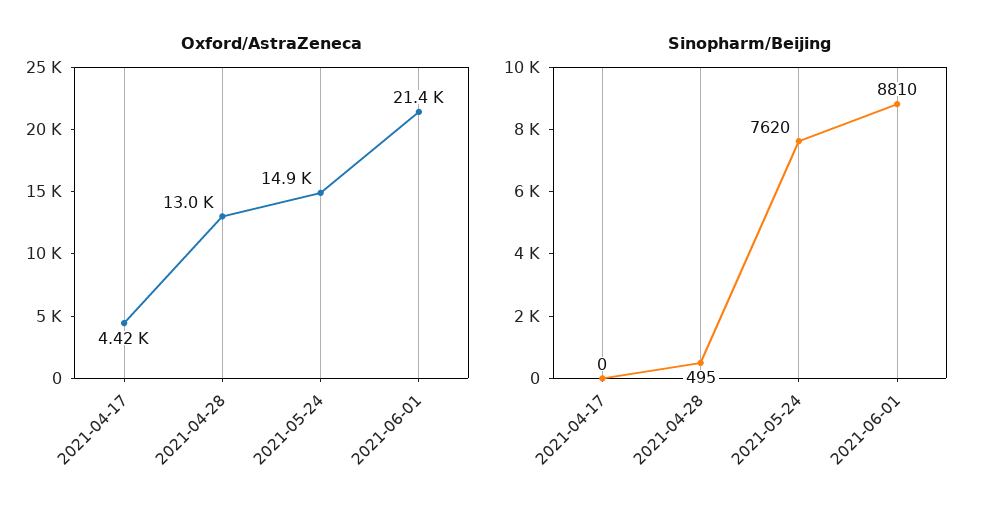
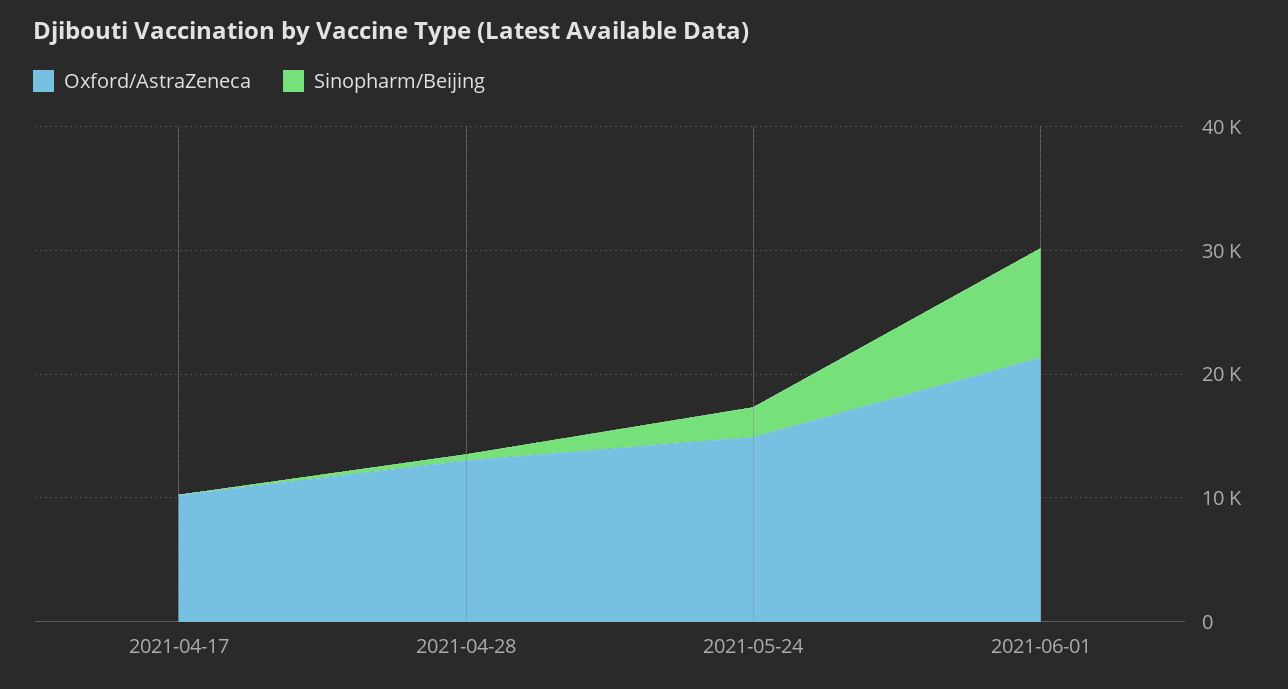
  {
    "Oxford/AstraZeneca": {
-     "2021-04-17": 4420,
+     "2021-04-17": 10000,
      "2021-04-28": 13000,
      "2021-05-24": 14900,
      "2021-06-01": 21400
    },
    "Sinopharm/Beijing": {
      "2021-04-17": 0,
      "2021-04-28": 495,
-     "2021-05-24": 7620,
+     "2021-05-24": 2000,
      "2021-06-01": 8810
    }
  }

